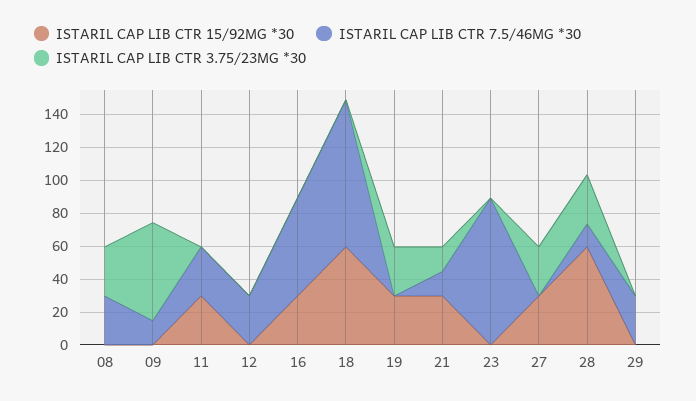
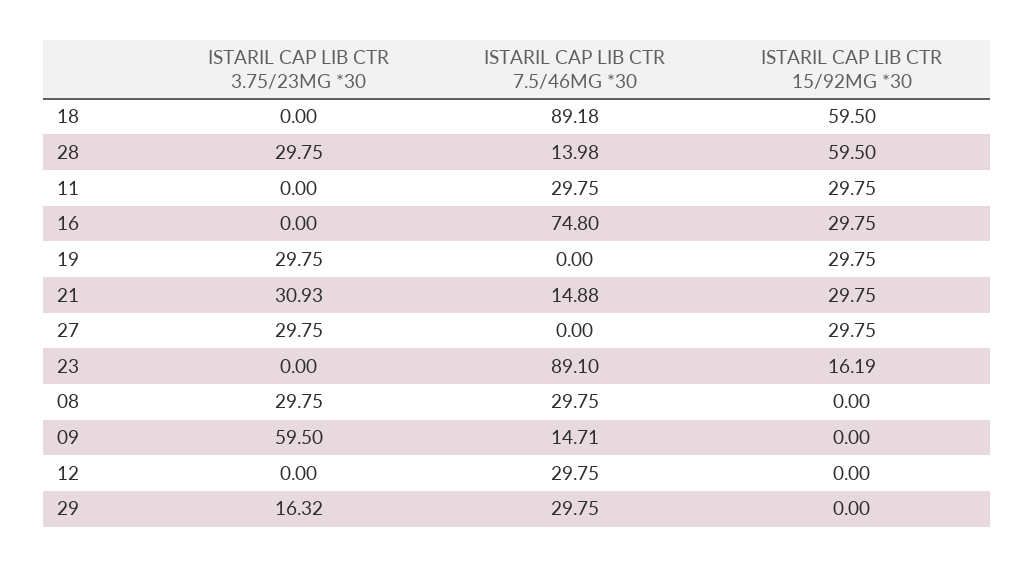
  {
    "ISTARIL CAP LIB CTR 15/92MG *30": {
      "08": 0,
      "09": 0,
      "11": 29.75,
      "12": 0,
      "16": 29.75,
      "18": 59.5,
      "19": 29.75,
      "21": 29.75,
-     "23": 0,
+     "23": 16.19,
      "27": 29.75,
      "28": 59.5,
      "29": 0
    },
    "ISTARIL CAP LIB CTR 7.5/46MG *30": {
      "08": 29.75,
      "09": 14.71,
      "11": 29.75,
      "12": 29.75,
-     "16": 60,
+     "16": 74.8,
      "18": 89.18,
      "19": 0,
      "21": 14.88,
      "23": 89.1,
      "27": 0,
      "28": 13.98,
      "29": 29.75
    },
    "ISTARIL CAP LIB CTR 3.75/23MG *30": {
      "08": 29.75,
      "09": 59.5,
      "11": 0,
      "12": 0,
      "16": 0,
      "18": 0,
      "19": 29.75,
-     "21": 15,
+     "21": 30.93,
      "23": 0,
      "27": 29.75,
      "28": 29.75,
-     "29": 0
+     "29": 16.32
    }
  }

